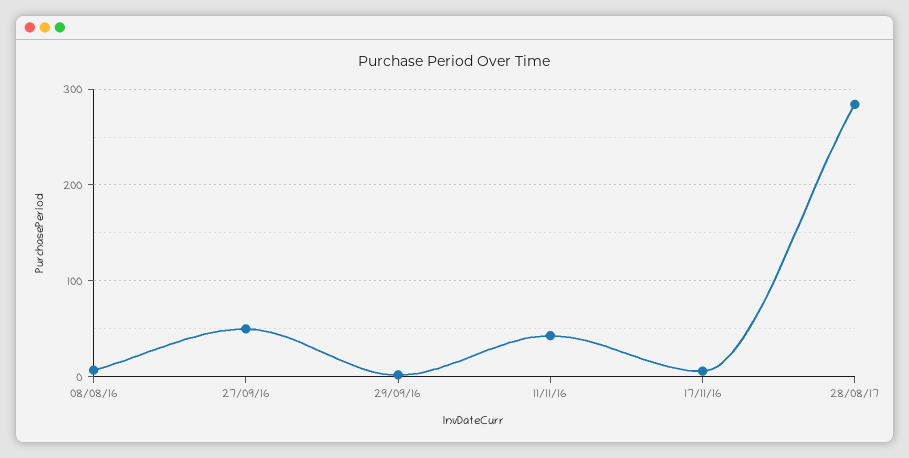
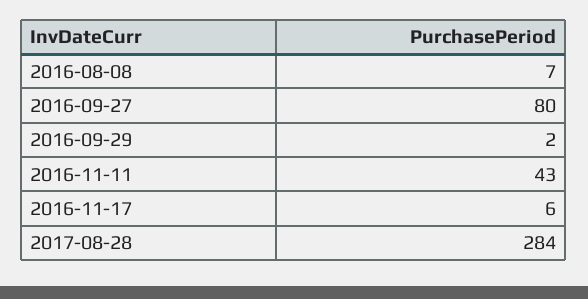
  {
    "08/08/16": 7,
-   "27/09/16": 50,
+   "27/09/16": 80,
    "29/09/16": 2,
    "11/11/16": 43,
    "17/11/16": 6,
    "28/08/17": 284
  }

